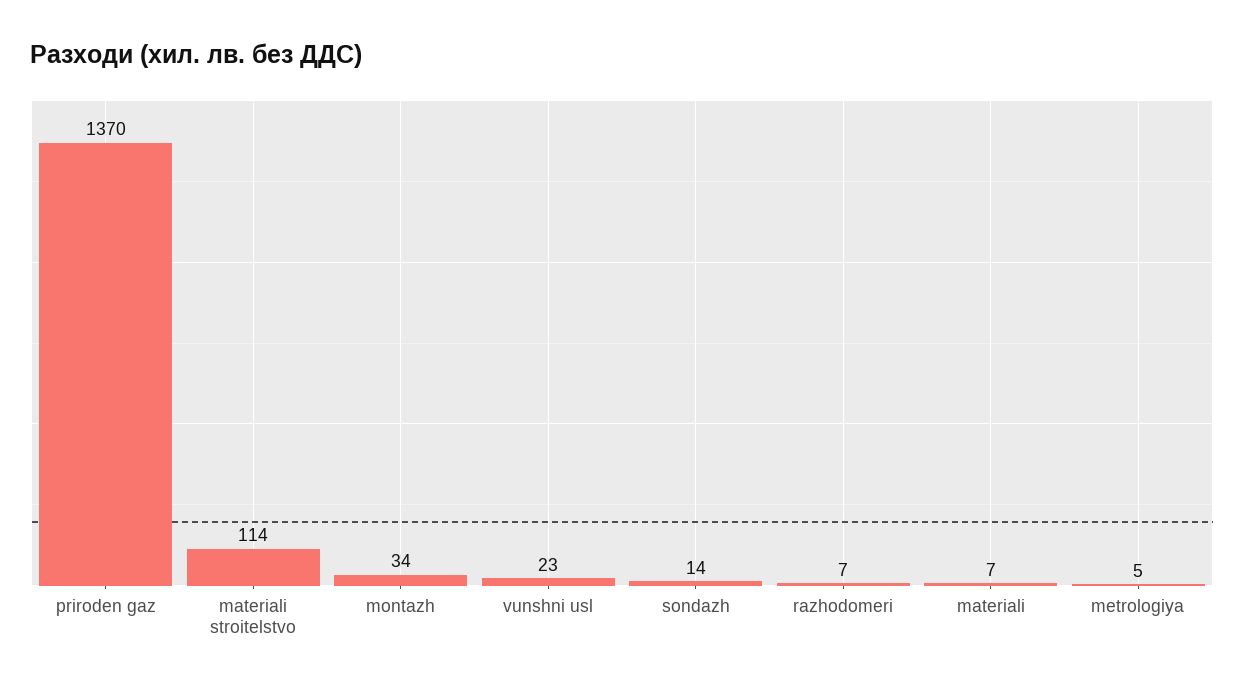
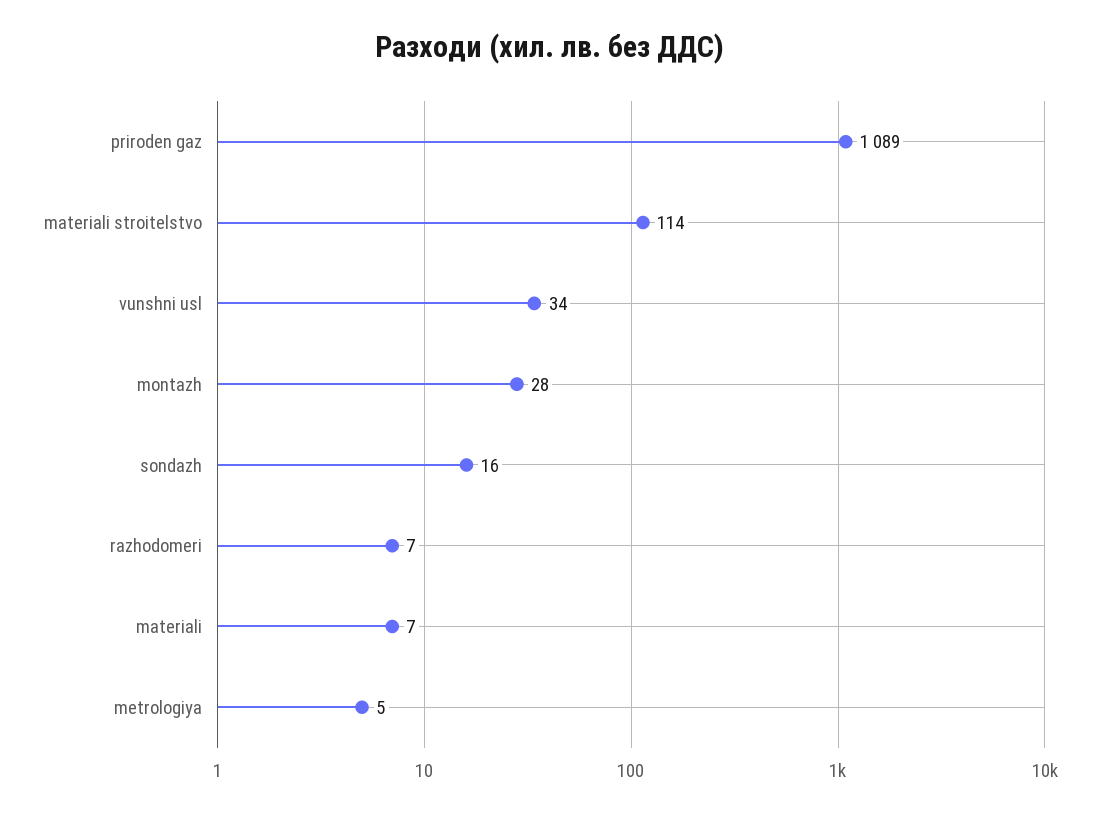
  {
-   "priroden gaz": 1370,
+   "priroden gaz": 1089,
    "materiali stroitelstvo": 114,
-   "montazh": 34,
+   "montazh": 28,
-   "vunshni usl": 23,
+   "vunshni usl": 34,
-   "sondazh": 14,
+   "sondazh": 16,
    "razhodomeri": 7,
    "materiali": 7,
    "metrologiya": 5
  }

